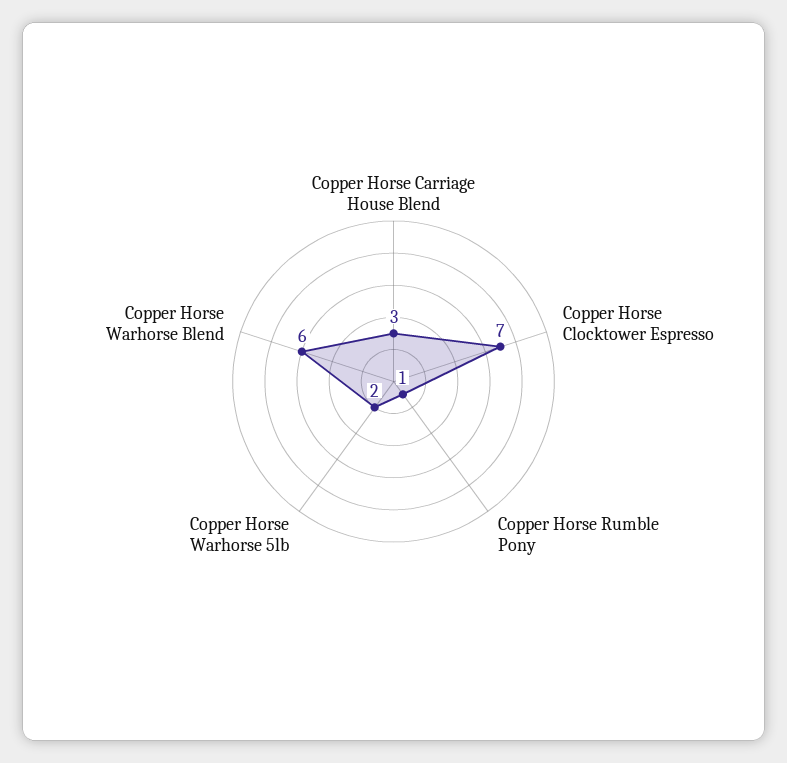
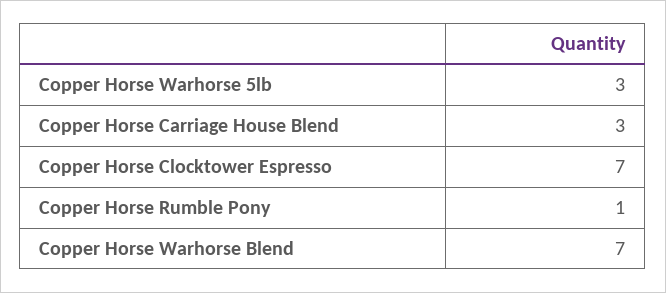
  {
    "Copper Horse Carriage House Blend": 3,
    "Copper Horse Clocktower Espresso": 7,
    "Copper Horse Rumble Pony": 1,
-   "Copper Horse Warhorse 5lb": 2,
+   "Copper Horse Warhorse 5lb": 3,
-   "Copper Horse Warhorse Blend": 6
+   "Copper Horse Warhorse Blend": 7
  }

